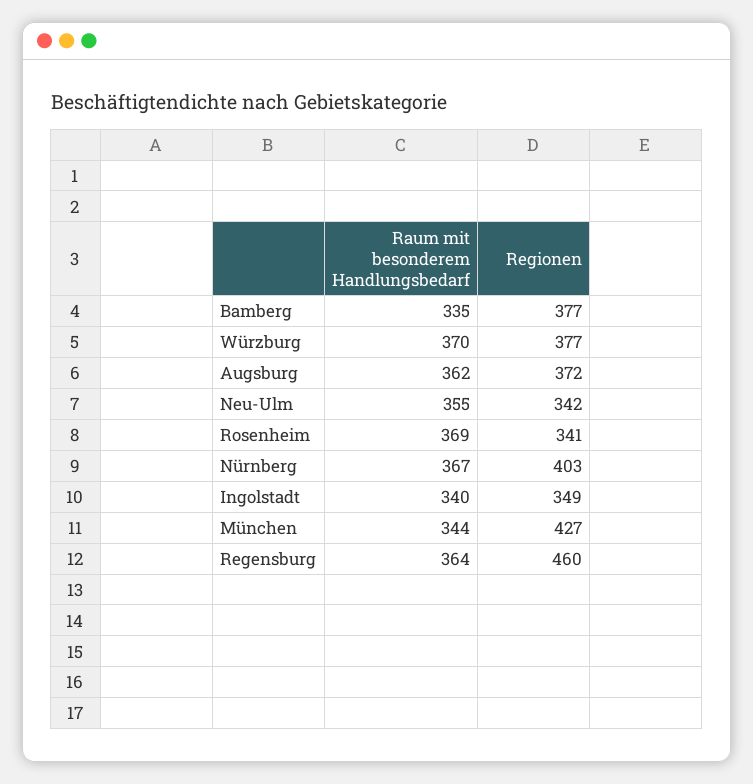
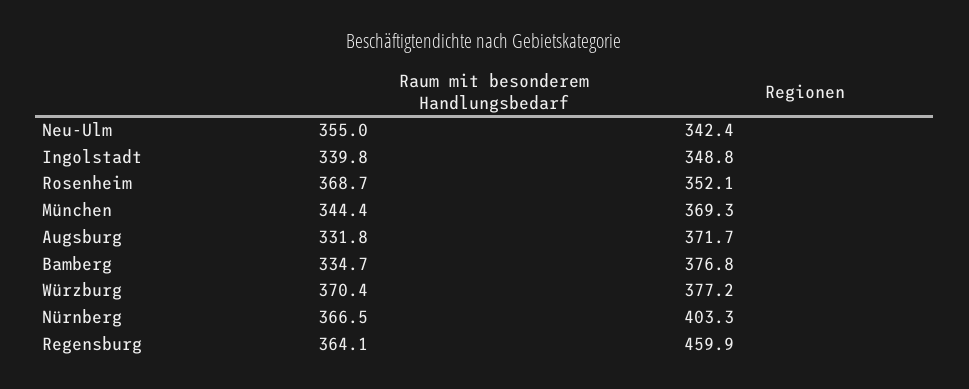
  {
    "Raum mit besonderem Handlungsbedarf": {
      "Bamberg": 334.7,
      "Würzburg": 370.4,
-     "Augsburg": 362,
+     "Augsburg": 331.8,
      "Neu-Ulm": 355,
      "Rosenheim": 368.7,
      "Nürnberg": 366.5,
      "Ingolstadt": 339.8,
      "München": 344.4,
      "Regensburg": 364.1
    },
    "Regionen": {
      "Bamberg": 376.8,
      "Würzburg": 377.2,
      "Augsburg": 371.7,
      "Neu-Ulm": 342.4,
-     "Rosenheim": 341,
+     "Rosenheim": 352.1,
      "Nürnberg": 403.3,
      "Ingolstadt": 348.8,
-     "München": 427,
+     "München": 369.3,
      "Regensburg": 459.9
    }
  }

